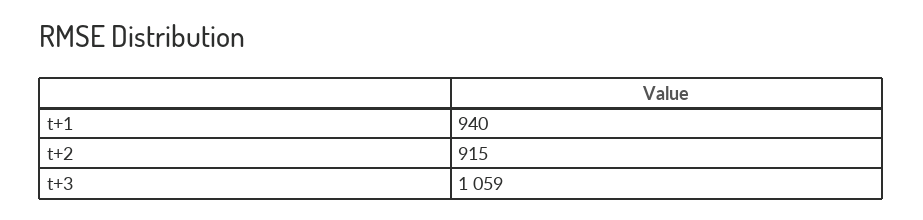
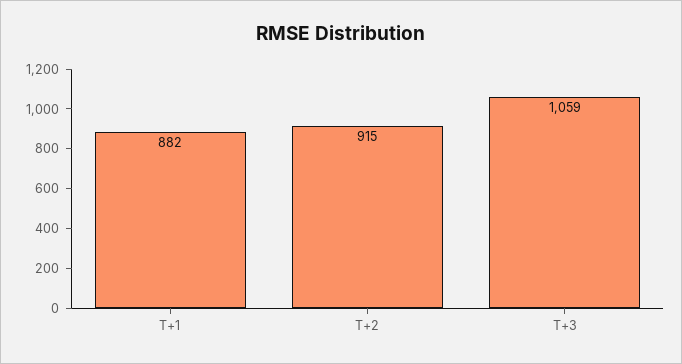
  {
-   "t+1": 940,
+   "t+1": 882,
    "t+2": 915,
    "t+3": 1059
  }

